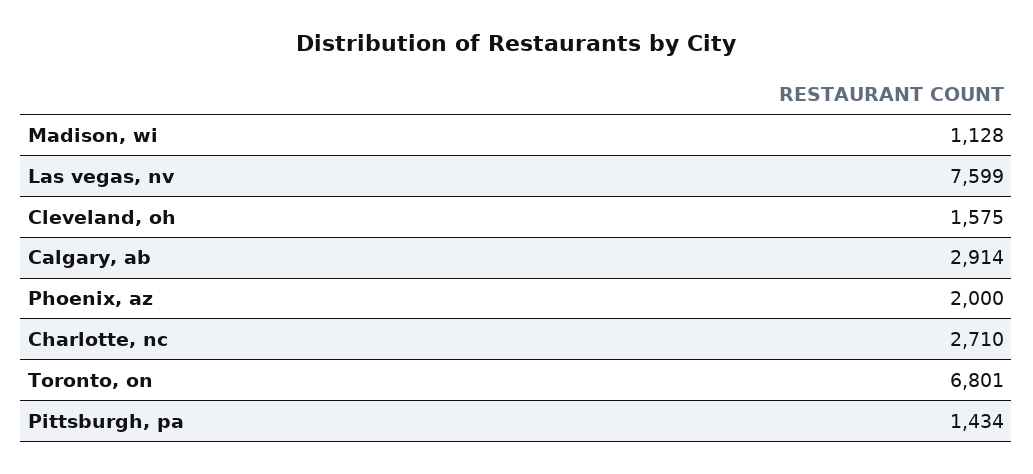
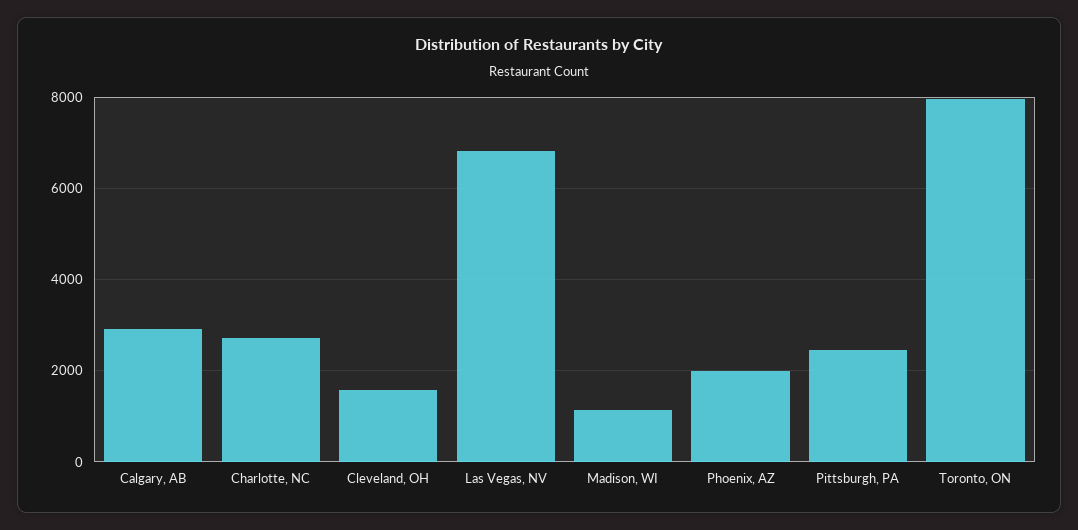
  {
    "Madison, wi": 1128,
-   "Las vegas, nv": 7599,
+   "Las vegas, nv": 6800,
    "Cleveland, oh": 1575,
    "Calgary, ab": 2914,
    "Phoenix, az": 2000,
    "Charlotte, nc": 2710,
-   "Toronto, on": 6801,
+   "Toronto, on": 8000,
-   "Pittsburgh, pa": 1434
+   "Pittsburgh, pa": 2400
  }

